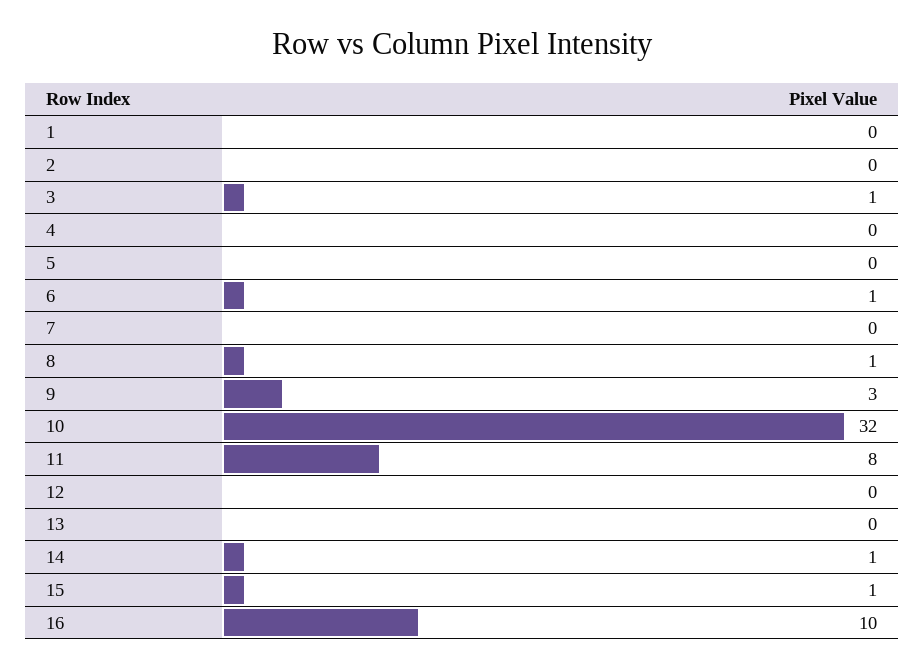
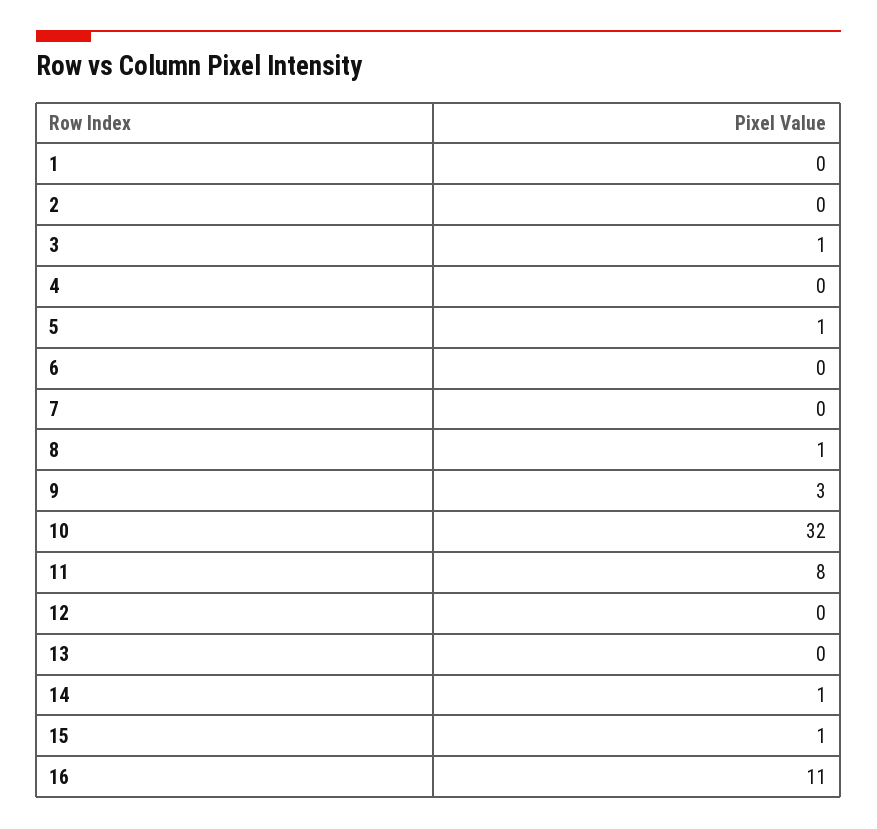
  {
    "1": 0,
    "2": 0,
    "3": 1,
    "4": 0,
-   "5": 0,
+   "5": 1,
-   "6": 1,
+   "6": 0,
    "7": 0,
    "8": 1,
    "9": 3,
    "10": 32,
    "11": 8,
    "12": 0,
    "13": 0,
    "14": 1,
    "15": 1,
-   "16": 10
+   "16": 11
  }

